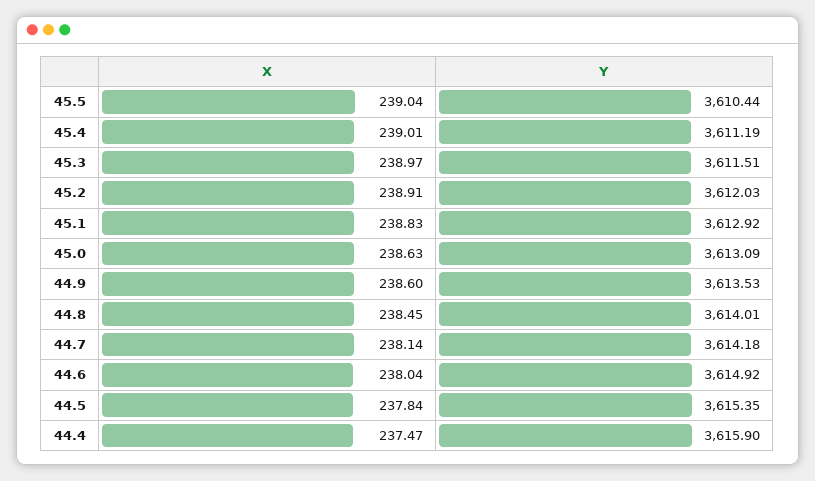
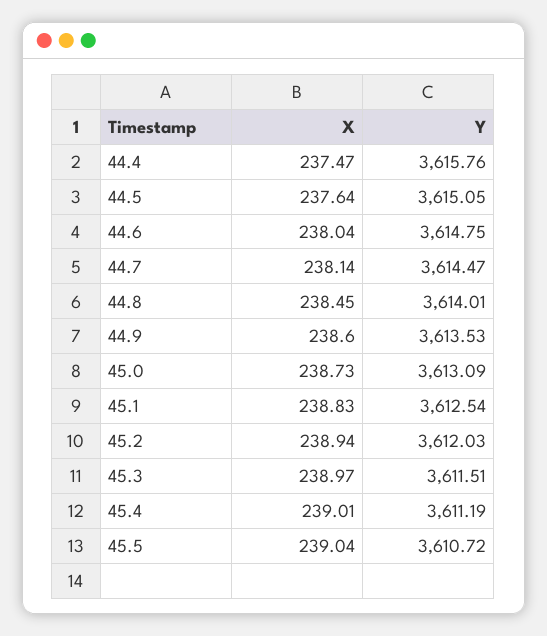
  {
    "X": {
      "45.5": 239.04,
      "45.4": 239.01,
      "45.3": 238.97,
-     "45.2": 238.91,
+     "45.2": 238.94,
      "45.1": 238.83,
-     "45.0": 238.63,
+     "45.0": 238.73,
      "44.9": 238.6,
      "44.8": 238.45,
      "44.7": 238.14,
      "44.6": 238.04,
-     "44.5": 237.84,
+     "44.5": 237.64,
      "44.4": 237.47
    },
    "Y": {
-     "45.5": 3610.44,
+     "45.5": 3610.72,
      "45.4": 3611.19,
      "45.3": 3611.51,
      "45.2": 3612.03,
-     "45.1": 3612.92,
+     "45.1": 3612.54,
      "45.0": 3613.09,
      "44.9": 3613.53,
      "44.8": 3614.01,
-     "44.7": 3614.18,
+     "44.7": 3614.47,
-     "44.6": 3614.92,
+     "44.6": 3614.75,
-     "44.5": 3615.35,
+     "44.5": 3615.05,
-     "44.4": 3615.9
+     "44.4": 3615.76
    }
  }

